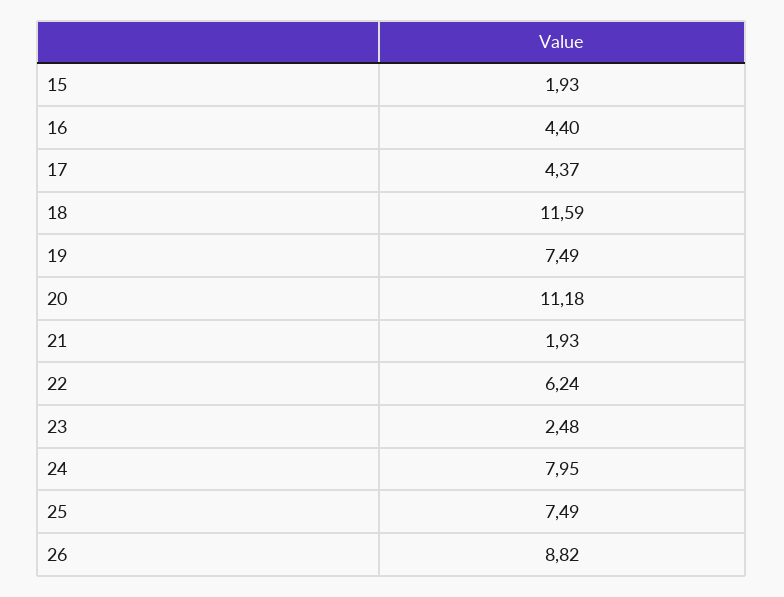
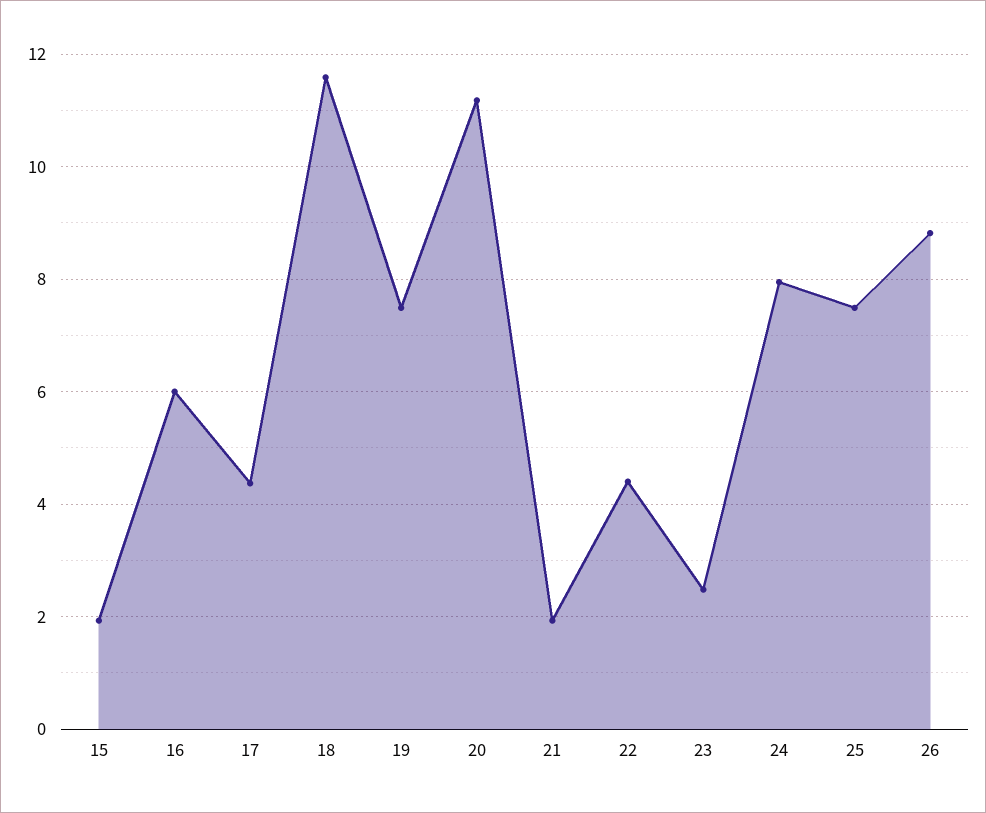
  {
    "15": 1.93,
-   "16": 4.4,
+   "16": 6,
    "17": 4.37,
    "18": 11.59,
    "19": 7.49,
    "20": 11.18,
    "21": 1.93,
-   "22": 6.24,
+   "22": 4.4,
    "23": 2.48,
    "24": 7.95,
    "25": 7.49,
    "26": 8.82
  }

